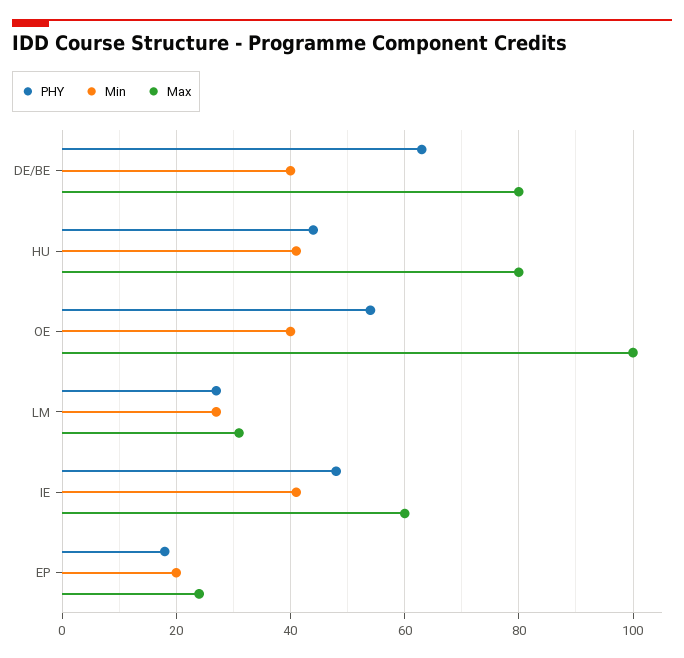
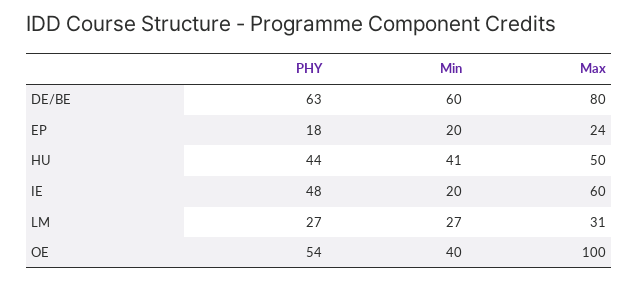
  {
    "PHY": {
      "DE/BE": 63,
      "HU": 44,
      "OE": 54,
      "LM": 27,
      "IE": 48,
      "EP": 18
    },
    "Min": {
-     "DE/BE": 40,
+     "DE/BE": 60,
      "HU": 41,
      "OE": 40,
      "LM": 27,
-     "IE": 40,
+     "IE": 20,
      "EP": 20
    },
    "Max": {
      "DE/BE": 80,
-     "HU": 80,
+     "HU": 50,
      "OE": 100,
      "LM": 31,
      "IE": 60,
      "EP": 24
    }
  }

